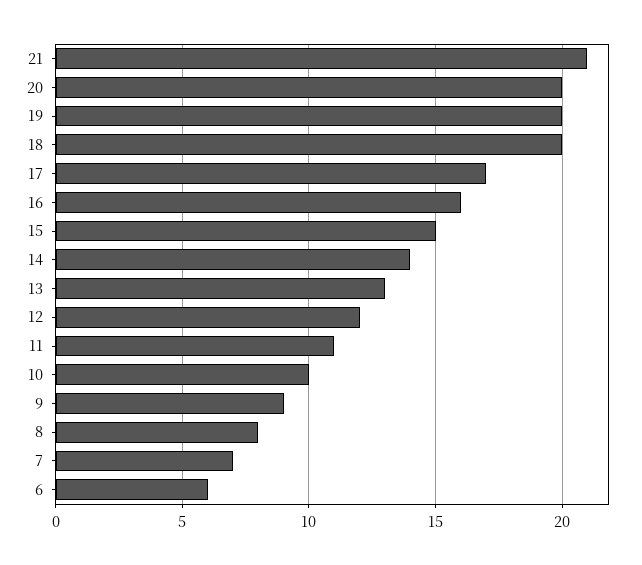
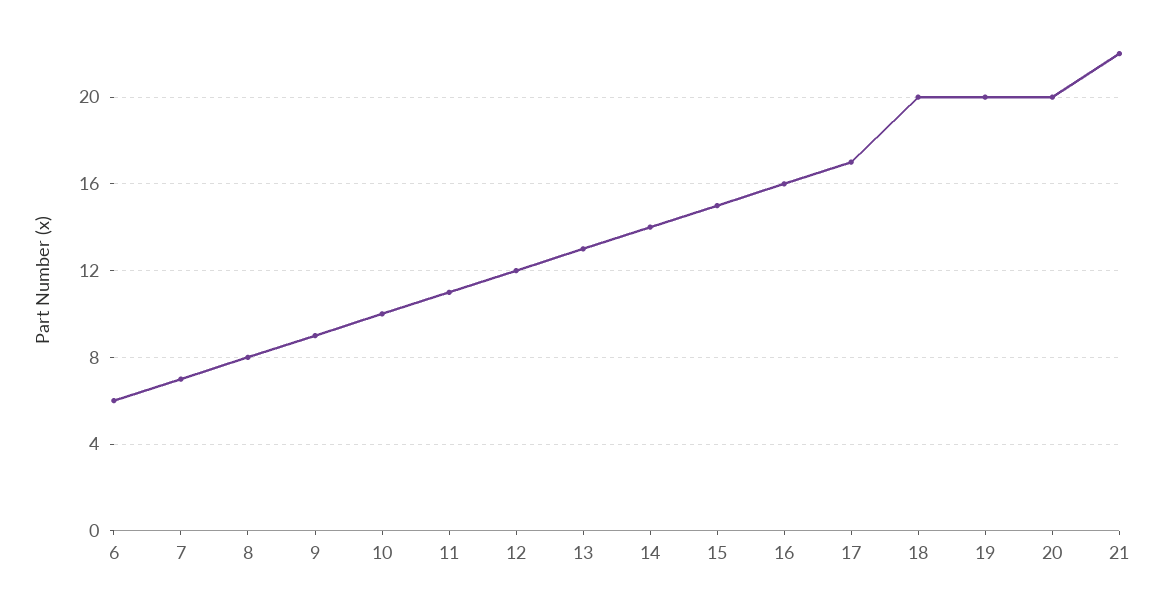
  {
-   "21": 21,
+   "21": 22,
    "20": 20,
    "19": 20,
    "18": 20,
    "17": 17,
    "16": 16,
    "15": 15,
    "14": 14,
    "13": 13,
    "12": 12,
    "11": 11,
    "10": 10,
    "9": 9,
    "8": 8,
    "7": 7,
    "6": 6
  }

